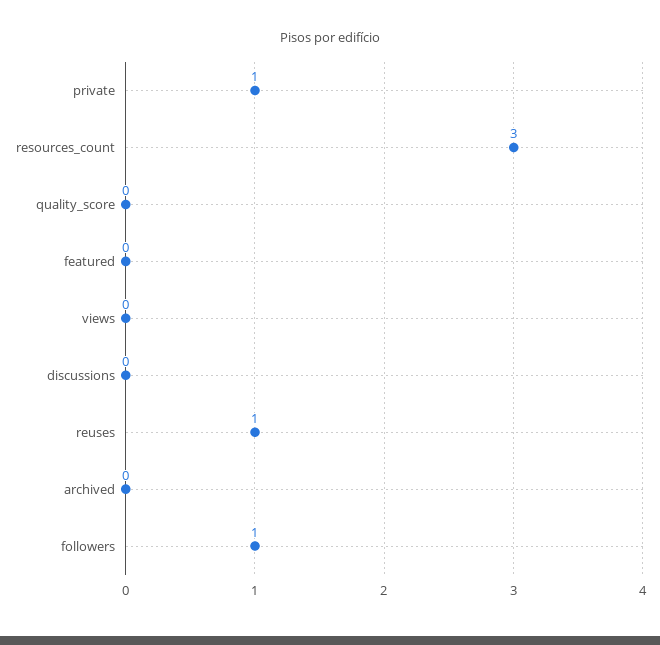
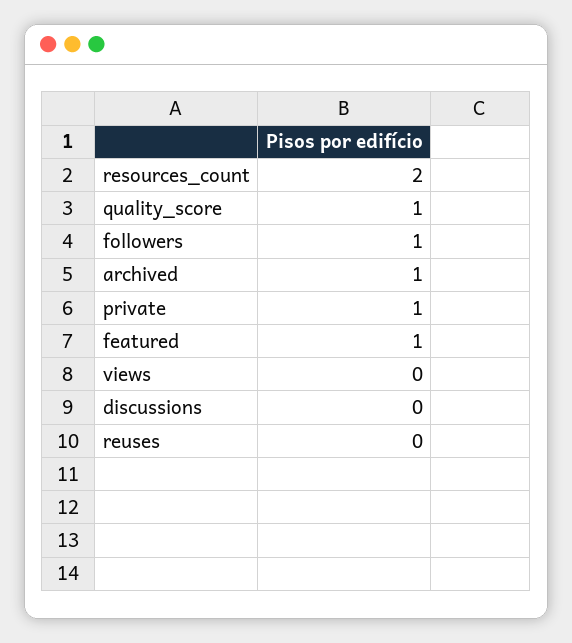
  {
    "private": 1,
-   "resources_count": 3,
+   "resources_count": 2,
-   "quality_score": 0,
+   "quality_score": 1,
-   "featured": 0,
+   "featured": 1,
    "views": 0,
    "discussions": 0,
-   "reuses": 1,
+   "reuses": 0,
-   "archived": 0,
+   "archived": 1,
    "followers": 1
  }

